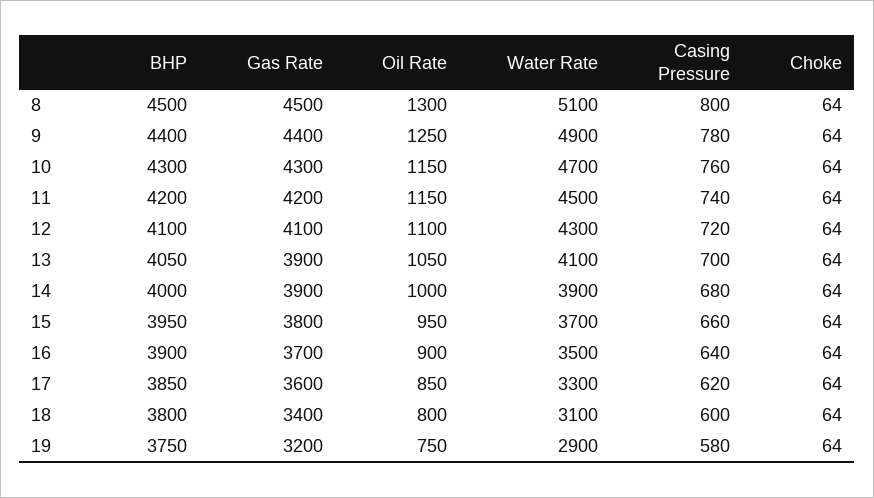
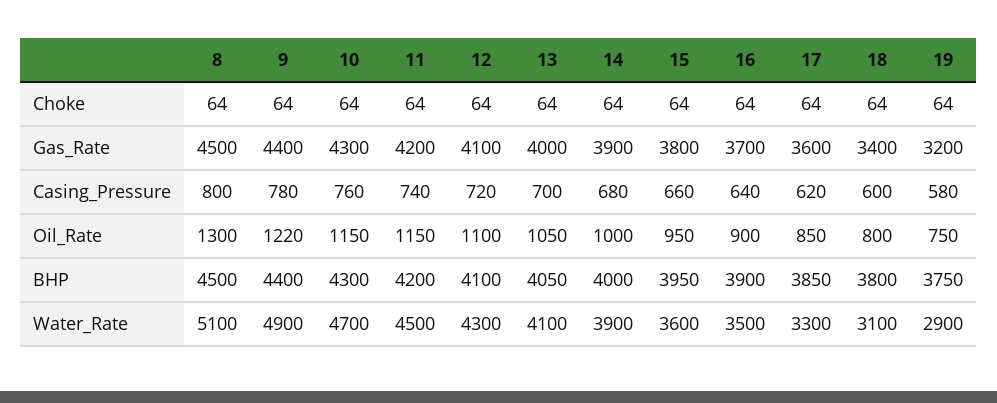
  {
    "BHP": {
      "8": 4500,
      "9": 4400,
      "10": 4300,
      "11": 4200,
      "12": 4100,
      "13": 4050,
      "14": 4000,
      "15": 3950,
      "16": 3900,
      "17": 3850,
      "18": 3800,
      "19": 3750
    },
    "Gas Rate": {
      "8": 4500,
      "9": 4400,
      "10": 4300,
      "11": 4200,
      "12": 4100,
-     "13": 3900,
+     "13": 4000,
      "14": 3900,
      "15": 3800,
      "16": 3700,
      "17": 3600,
      "18": 3400,
      "19": 3200
    },
    "Oil Rate": {
      "8": 1300,
-     "9": 1250,
+     "9": 1220,
      "10": 1150,
      "11": 1150,
      "12": 1100,
      "13": 1050,
      "14": 1000,
      "15": 950,
      "16": 900,
      "17": 850,
      "18": 800,
      "19": 750
    },
    "Water Rate": {
      "8": 5100,
      "9": 4900,
      "10": 4700,
      "11": 4500,
      "12": 4300,
      "13": 4100,
      "14": 3900,
-     "15": 3700,
+     "15": 3600,
      "16": 3500,
      "17": 3300,
      "18": 3100,
      "19": 2900
    },
    "Casing Pressure": {
      "8": 800,
      "9": 780,
      "10": 760,
      "11": 740,
      "12": 720,
      "13": 700,
      "14": 680,
      "15": 660,
      "16": 640,
      "17": 620,
      "18": 600,
      "19": 580
    },
    "Choke": {
      "8": 64,
      "9": 64,
      "10": 64,
      "11": 64,
      "12": 64,
      "13": 64,
      "14": 64,
      "15": 64,
      "16": 64,
      "17": 64,
      "18": 64,
      "19": 64
    }
  }

